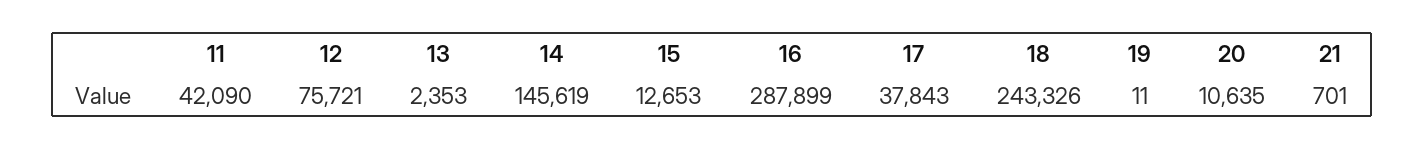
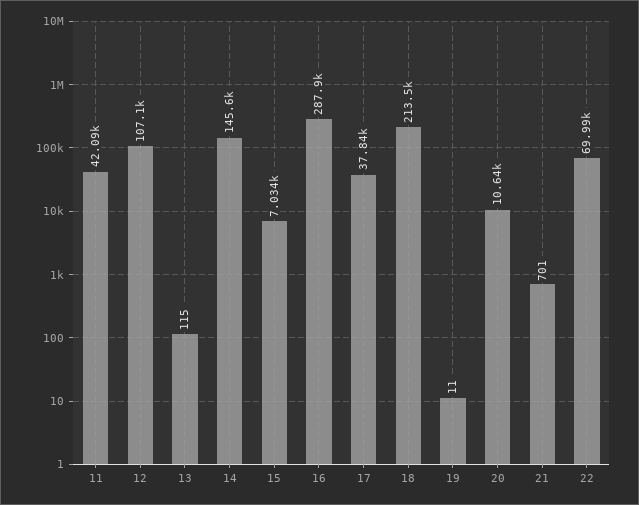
  {
    "11": 42090,
-   "12": 75721,
+   "12": 107100,
-   "13": 2353,
+   "13": 115,
    "14": 145619,
-   "15": 12653,
+   "15": 7034,
    "16": 287899,
    "17": 37843,
-   "18": 243326,
+   "18": 213500,
    "19": 11,
    "20": 10635,
-   "21": 701
+   "21": 701,
+   "22": 69990
  }

